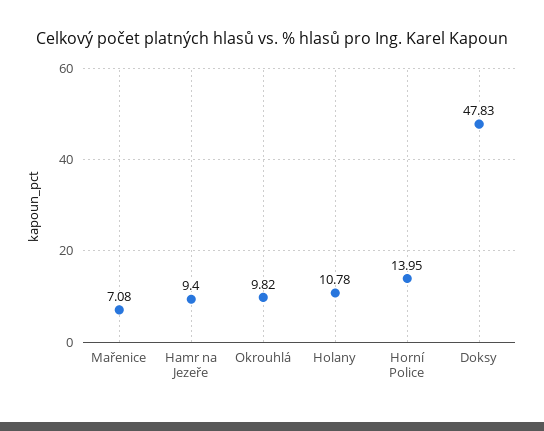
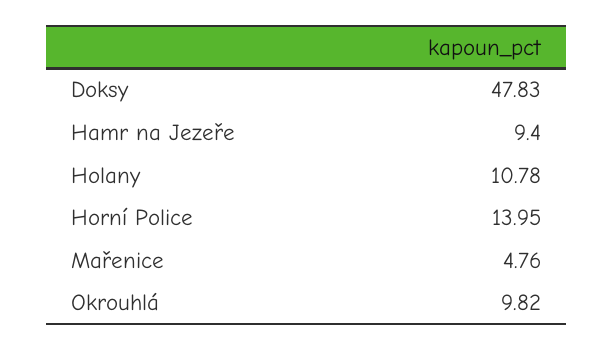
  {
-   "Mařenice": 7.08,
+   "Mařenice": 4.76,
    "Hamr na Jezeře": 9.4,
    "Okrouhlá": 9.82,
    "Holany": 10.78,
    "Horní Police": 13.95,
    "Doksy": 47.83
  }

